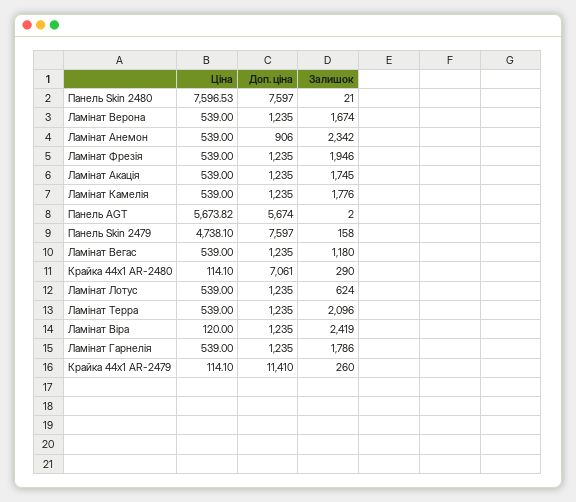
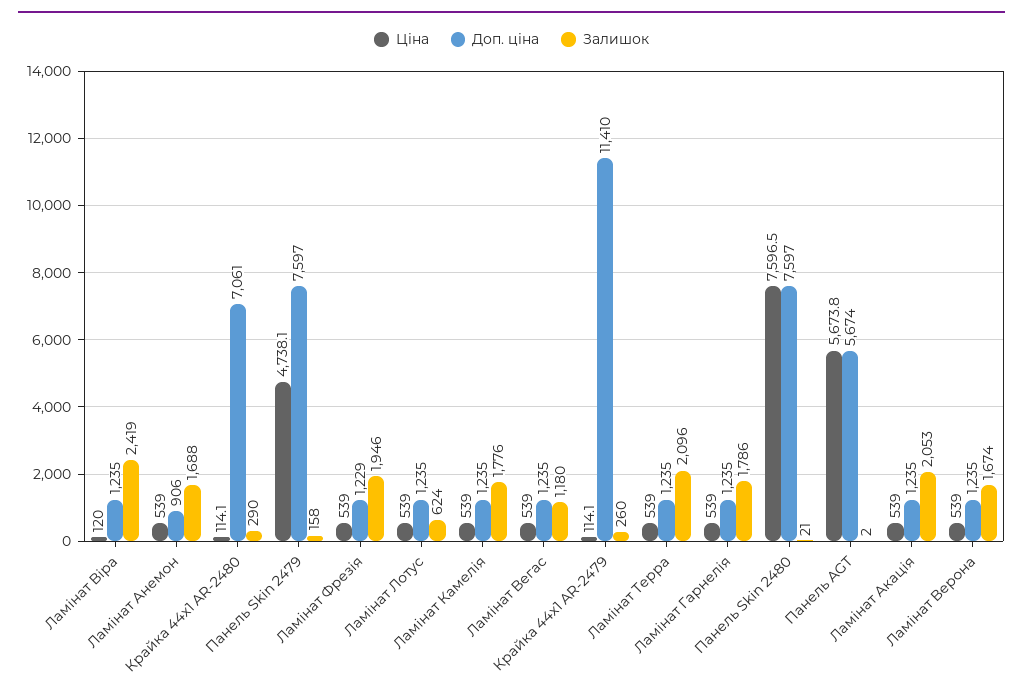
  {
    "Ціна": {
      "Панель Skin 2480": 7596.53,
      "Ламінат Верона": 539,
      "Ламінат Анемон": 539,
      "Ламінат Фрезія": 539,
      "Ламінат Акація": 539,
      "Ламінат Камелія": 539,
      "Панель AGT": 5673.82,
      "Панель Skin 2479": 4738.1,
      "Ламінат Вегас": 539,
      "Крайка 44x1 AR-2480": 114.1,
      "Ламінат Лотус": 539,
      "Ламінат Терра": 539,
      "Ламінат Віра": 120,
      "Ламінат Гарнелія": 539,
      "Крайка 44x1 AR-2479": 114.1
    },
    "Доп. ціна": {
      "Панель Skin 2480": 7597,
      "Ламінат Верона": 1235,
      "Ламінат Анемон": 906,
-     "Ламінат Фрезія": 1235,
+     "Ламінат Фрезія": 1229,
      "Ламінат Акація": 1235,
      "Ламінат Камелія": 1235,
      "Панель AGT": 5674,
      "Панель Skin 2479": 7597,
      "Ламінат Вегас": 1235,
      "Крайка 44x1 AR-2480": 7061,
      "Ламінат Лотус": 1235,
      "Ламінат Терра": 1235,
      "Ламінат Віра": 1235,
      "Ламінат Гарнелія": 1235,
      "Крайка 44x1 AR-2479": 11410
    },
    "Залишок": {
      "Панель Skin 2480": 21,
      "Ламінат Верона": 1674,
-     "Ламінат Анемон": 2342,
+     "Ламінат Анемон": 1688,
      "Ламінат Фрезія": 1946,
-     "Ламінат Акація": 1745,
+     "Ламінат Акація": 2053,
      "Ламінат Камелія": 1776,
      "Панель AGT": 2,
      "Панель Skin 2479": 158,
      "Ламінат Вегас": 1180,
      "Крайка 44x1 AR-2480": 290,
      "Ламінат Лотус": 624,
      "Ламінат Терра": 2096,
      "Ламінат Віра": 2419,
      "Ламінат Гарнелія": 1786,
      "Крайка 44x1 AR-2479": 260
    }
  }

